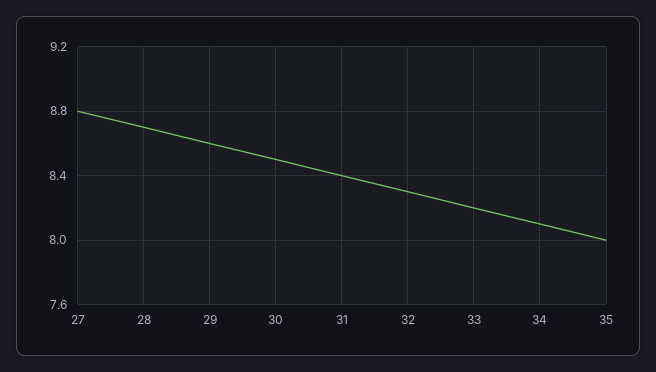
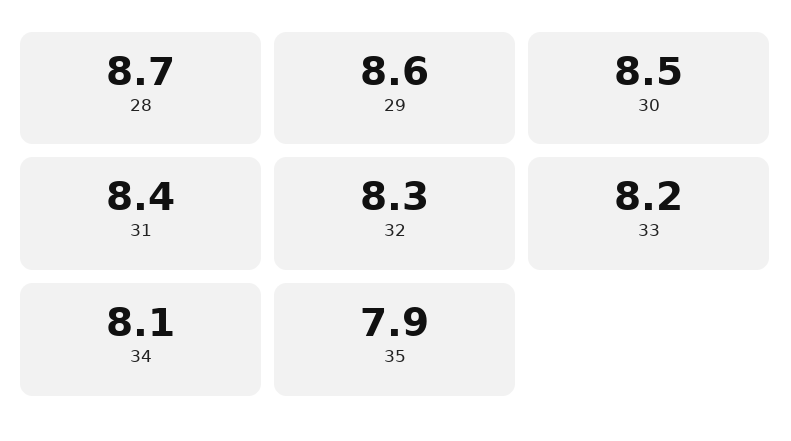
  {
-   "27": 8.8,
    "28": 8.7,
    "29": 8.6,
    "30": 8.5,
    "31": 8.4,
    "32": 8.3,
    "33": 8.2,
    "34": 8.1,
-   "35": 8
+   "35": 7.9
  }

